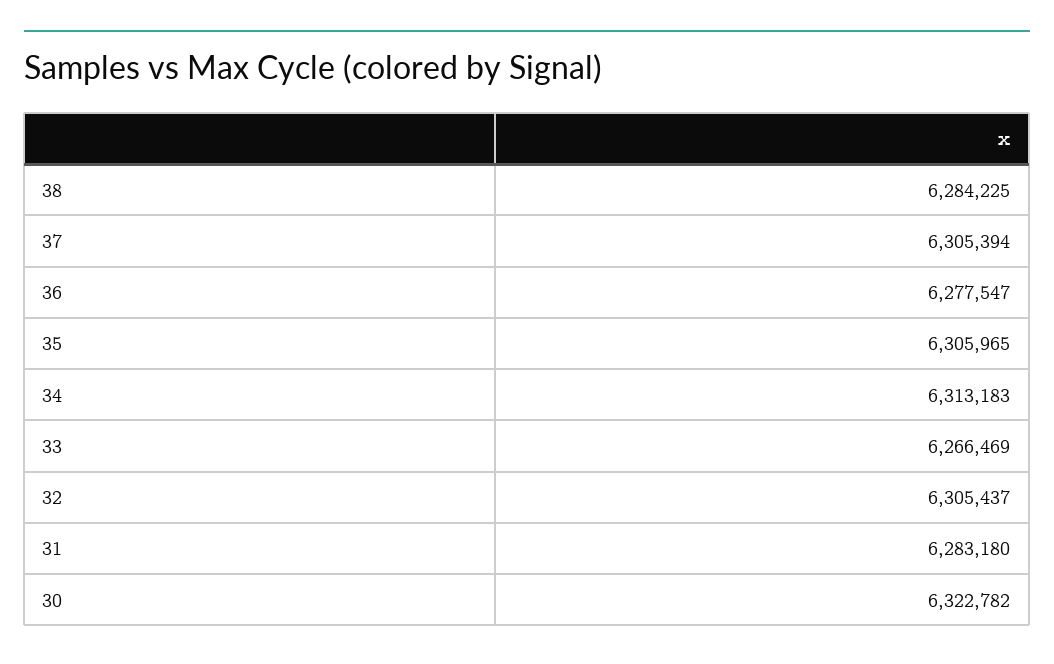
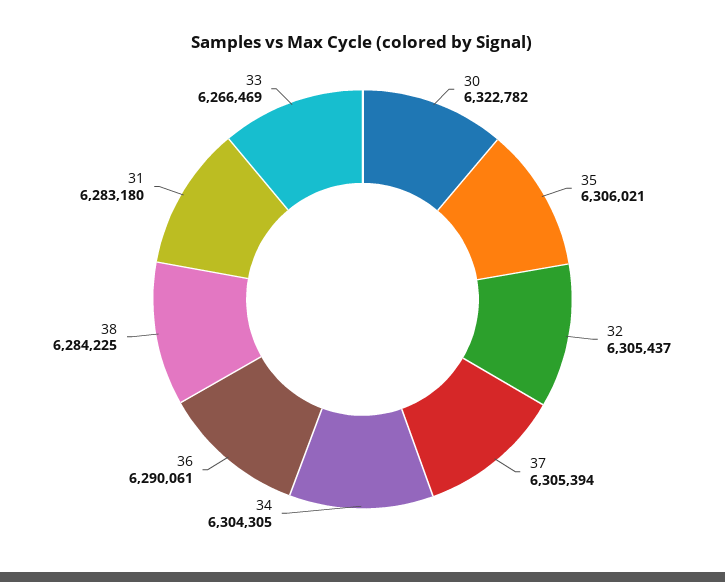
  {
    "38": 6284225,
    "37": 6305394,
-   "36": 6277547,
+   "36": 6290061,
-   "35": 6305965,
+   "35": 6306021,
-   "34": 6313183,
+   "34": 6304305,
    "33": 6266469,
    "32": 6305437,
    "31": 6283180,
    "30": 6322782
  }

